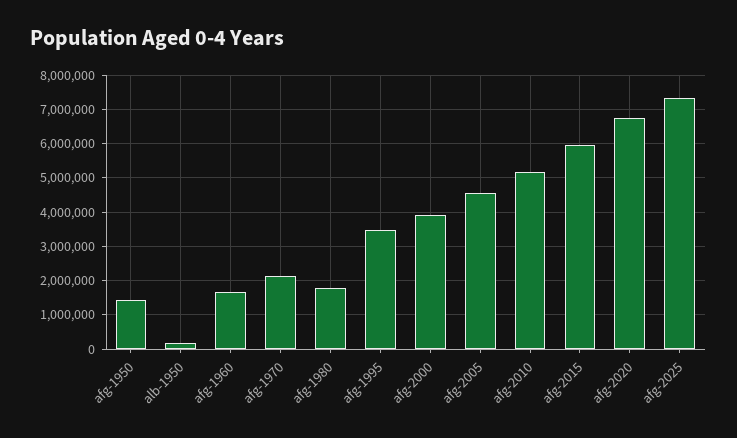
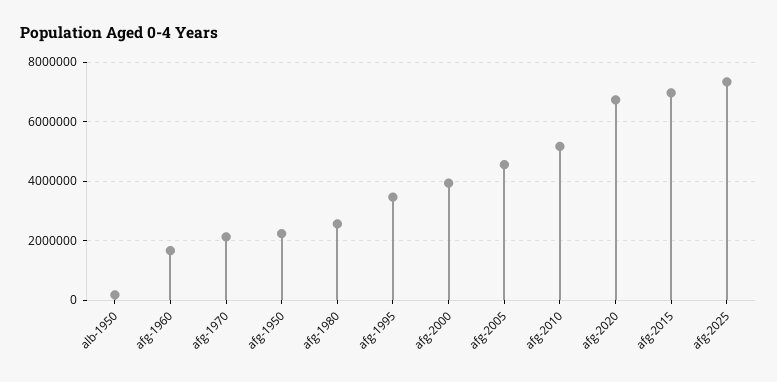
  {
-   "afg-1950": 1400000,
+   "afg-1950": 2250000,
    "alb-1950": 200000,
    "afg-1960": 1600000,
    "afg-1970": 2200000,
-   "afg-1980": 1800000,
+   "afg-1980": 2500000,
    "afg-1995": 3400000,
    "afg-2000": 4000000,
    "afg-2005": 4600000,
    "afg-2010": 5200000,
-   "afg-2015": 6000000,
+   "afg-2015": 7000000,
    "afg-2020": 6800000,
    "afg-2025": 7400000
  }

